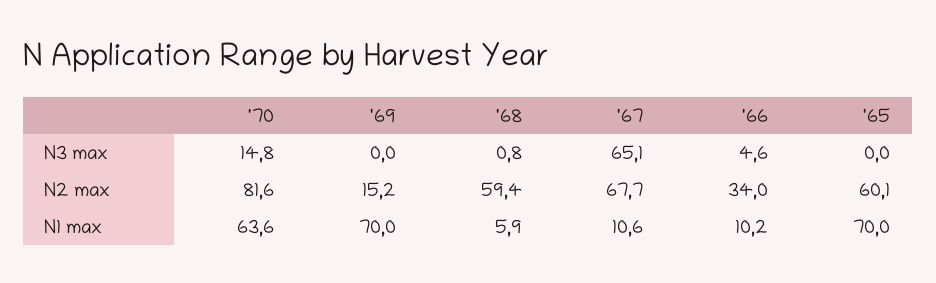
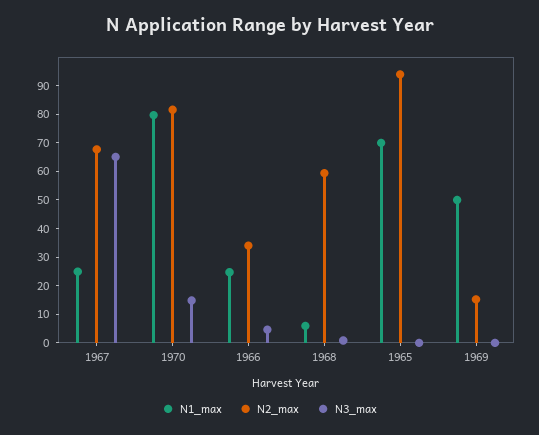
  {
    "N3 max": {
      "'70": 14.8,
      "'69": 0,
      "'68": 0.8,
      "'67": 65.1,
      "'66": 4.6,
      "'65": 0
    },
    "N2 max": {
      "'70": 81.6,
      "'69": 15.2,
      "'68": 59.4,
      "'67": 67.7,
      "'66": 34,
-     "'65": 60.1
+     "'65": 95
    },
    "N1 max": {
-     "'70": 63.6,
+     "'70": 80,
-     "'69": 70,
+     "'69": 50,
      "'68": 5.9,
-     "'67": 10.6,
+     "'67": 25,
-     "'66": 10.2,
+     "'66": 25,
      "'65": 70
    }
  }

